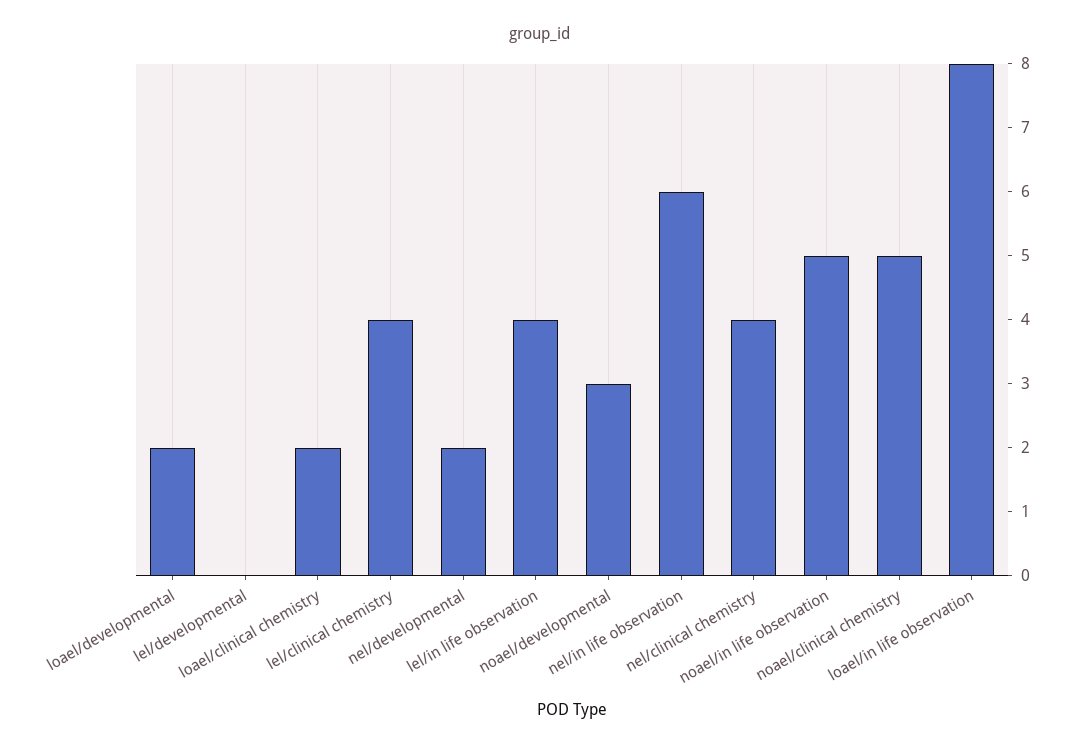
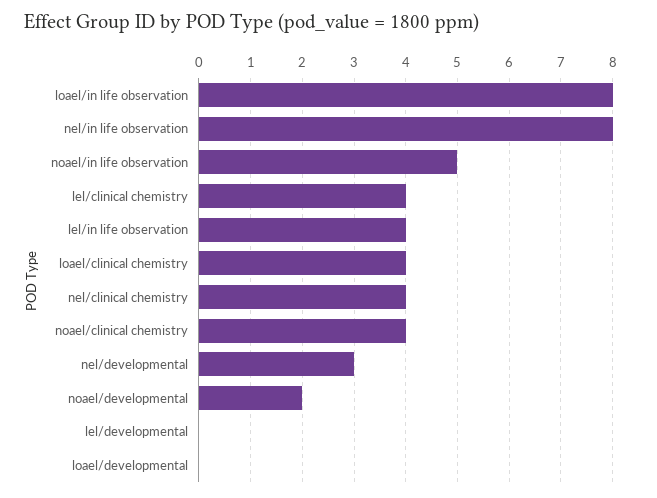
  {
-   "loael/developmental": 2,
+   "loael/developmental": 0,
    "lel/developmental": 0,
-   "loael/clinical chemistry": 2,
+   "loael/clinical chemistry": 4,
    "lel/clinical chemistry": 4,
-   "nel/developmental": 2,
+   "nel/developmental": 3,
    "lel/in life observation": 4,
-   "noael/developmental": 3,
+   "noael/developmental": 2,
-   "nel/in life observation": 6,
+   "nel/in life observation": 8,
    "nel/clinical chemistry": 4,
    "noael/in life observation": 5,
-   "noael/clinical chemistry": 5,
+   "noael/clinical chemistry": 4,
    "loael/in life observation": 8
  }

